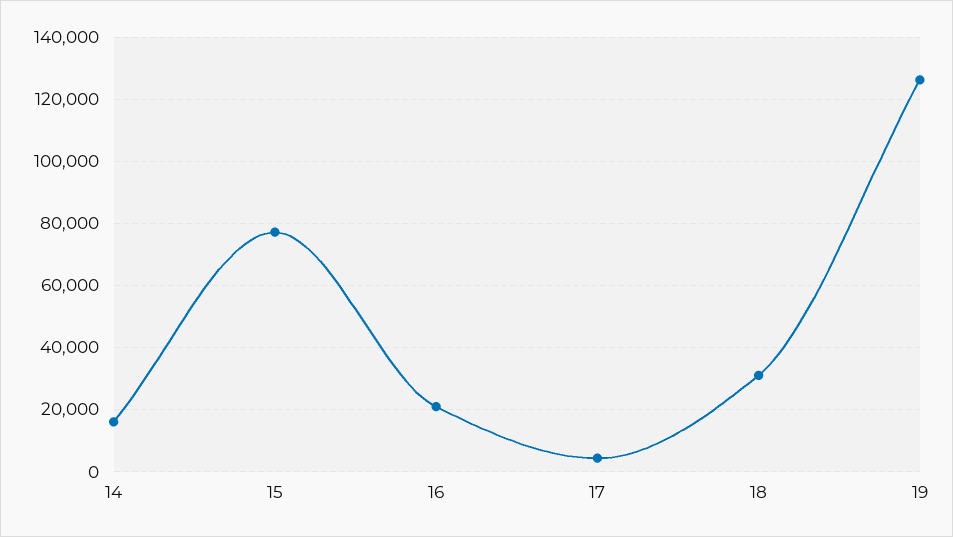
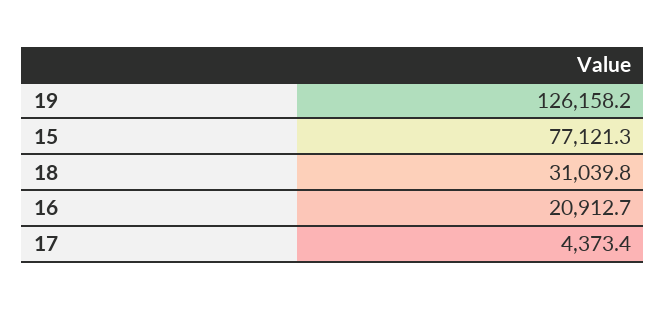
  {
-   "14": 16000,
    "15": 77121.3,
    "16": 20912.7,
    "17": 4373.4,
    "18": 31039.8,
    "19": 126158.2
  }

